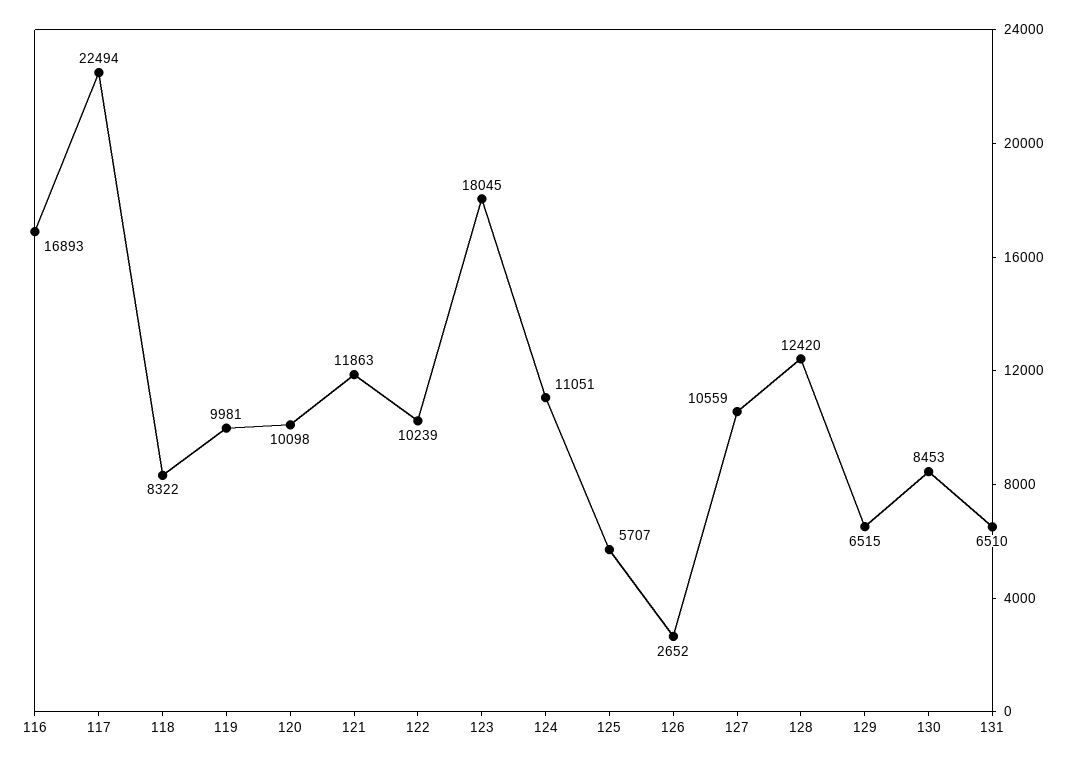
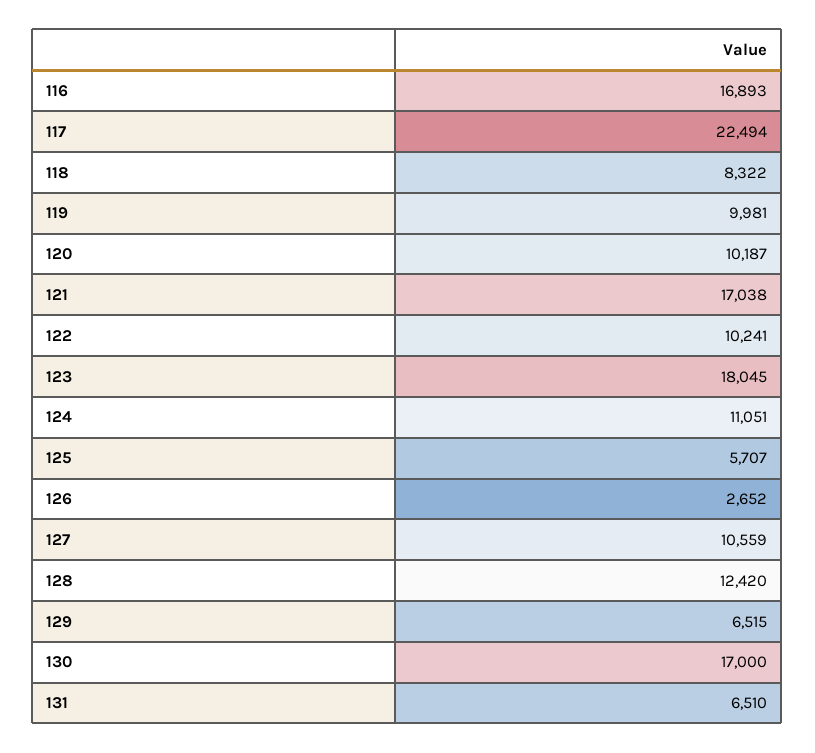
  {
    "116": 16893,
    "117": 22494,
    "118": 8322,
    "119": 9981,
-   "120": 10098,
+   "120": 10187,
-   "121": 11863,
+   "121": 17038,
-   "122": 10239,
+   "122": 10241,
    "123": 18045,
    "124": 11051,
    "125": 5707,
    "126": 2652,
    "127": 10559,
    "128": 12420,
    "129": 6515,
-   "130": 8453,
+   "130": 17000,
    "131": 6510
  }

